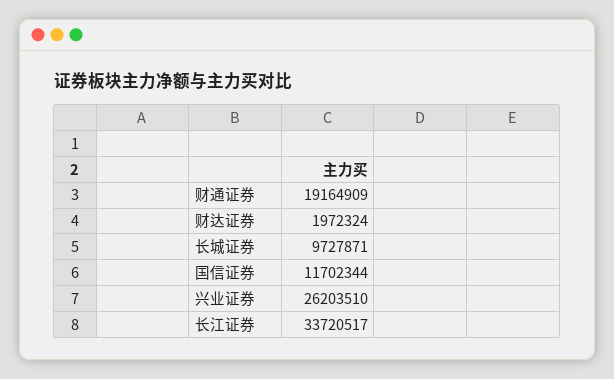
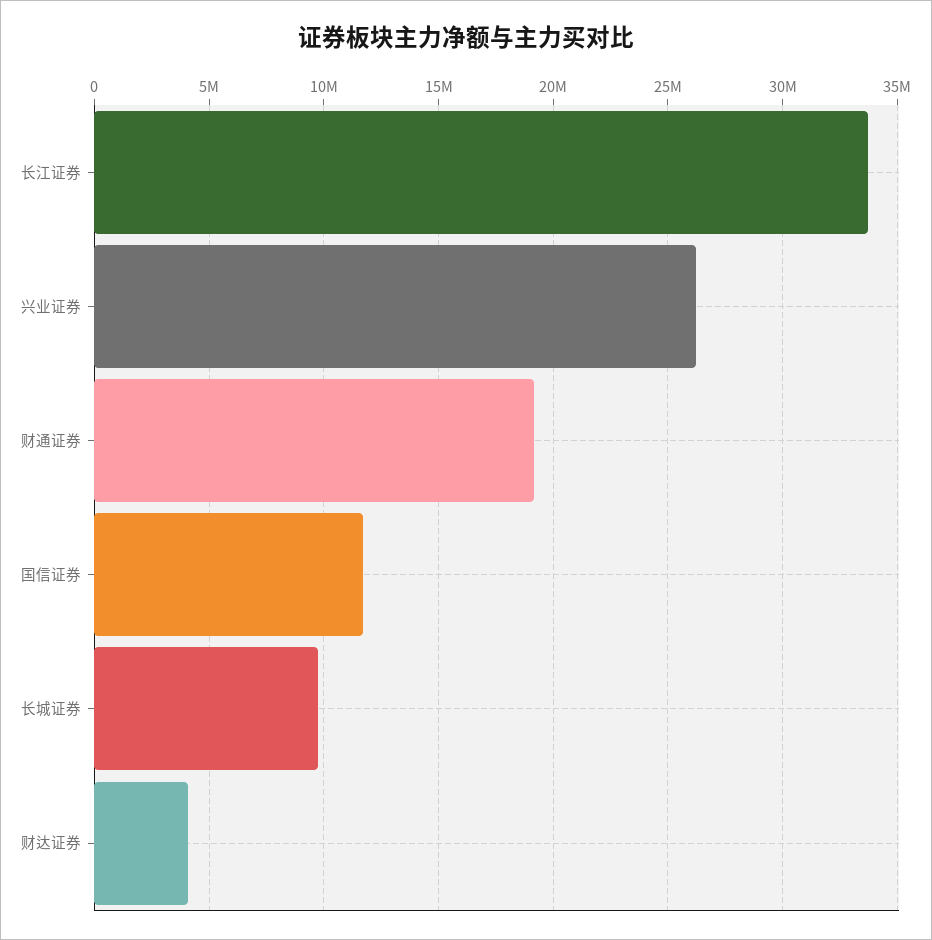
  {
    "财通证券": 19164909,
-   "财达证券": 1972324,
+   "财达证券": 4000000,
    "长城证券": 9727871,
    "国信证券": 11702344,
    "兴业证券": 26203510,
    "长江证券": 33720517
  }

